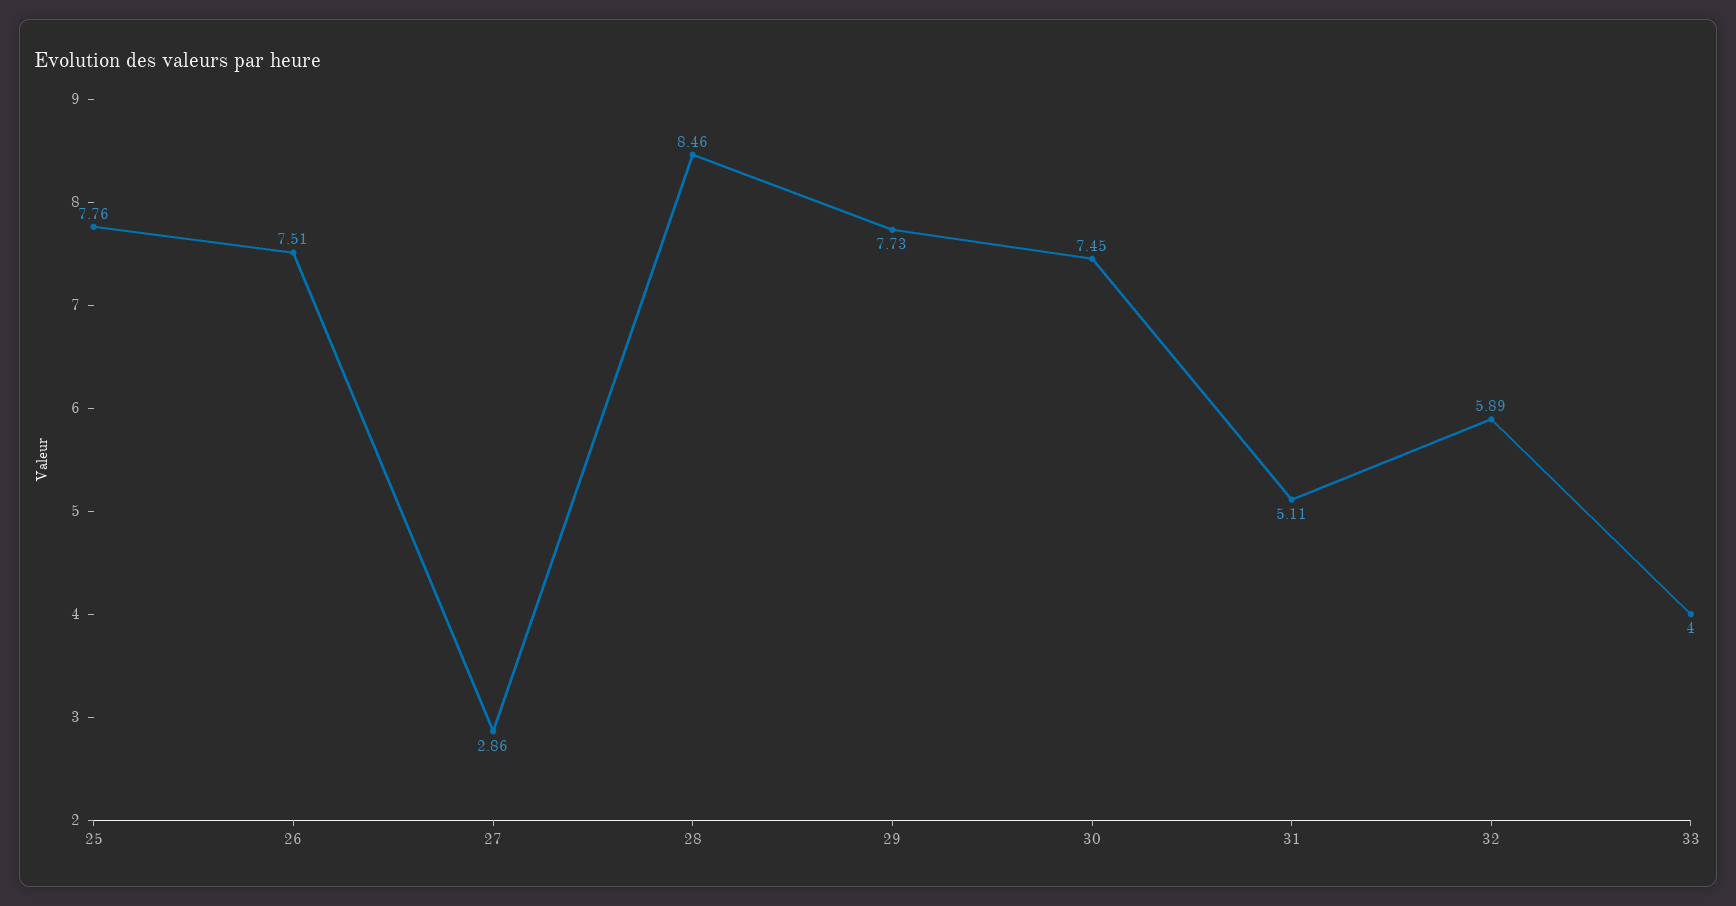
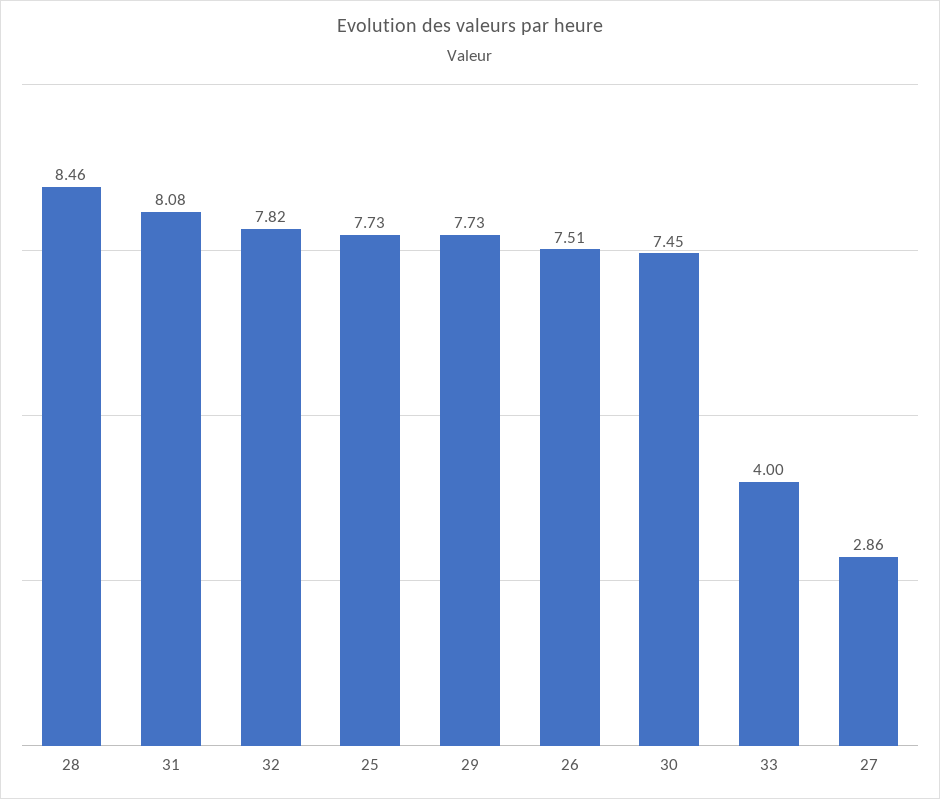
  {
-   "25": 7.76,
+   "25": 7.73,
    "26": 7.51,
    "27": 2.86,
    "28": 8.46,
    "29": 7.73,
    "30": 7.45,
-   "31": 5.11,
+   "31": 8.08,
-   "32": 5.89,
+   "32": 7.82,
    "33": 4
  }

